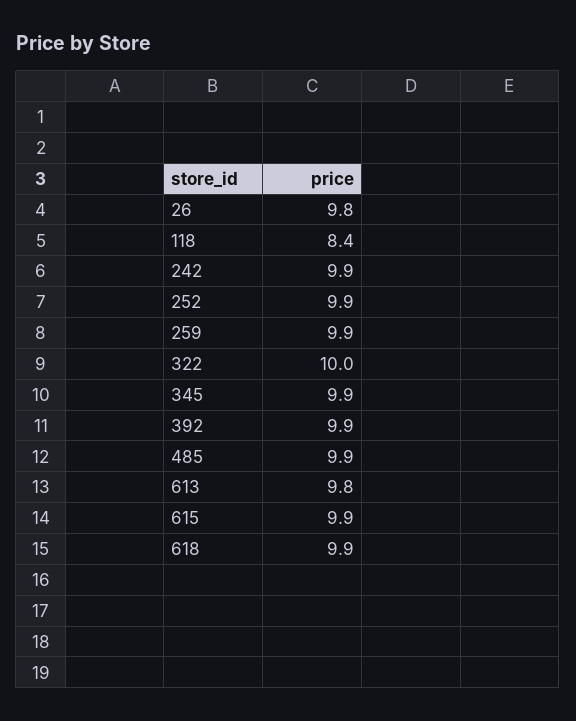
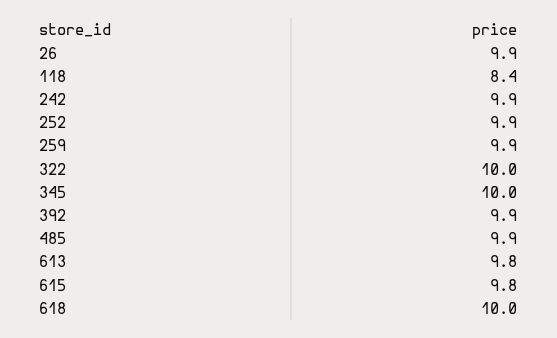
  {
-   "26": 9.8,
+   "26": 9.9,
    "118": 8.4,
    "242": 9.9,
    "252": 9.9,
    "259": 9.9,
    "322": 10,
-   "345": 9.9,
+   "345": 10,
    "392": 9.9,
    "485": 9.9,
    "613": 9.8,
-   "615": 9.9,
+   "615": 9.8,
-   "618": 9.9
+   "618": 10
  }

